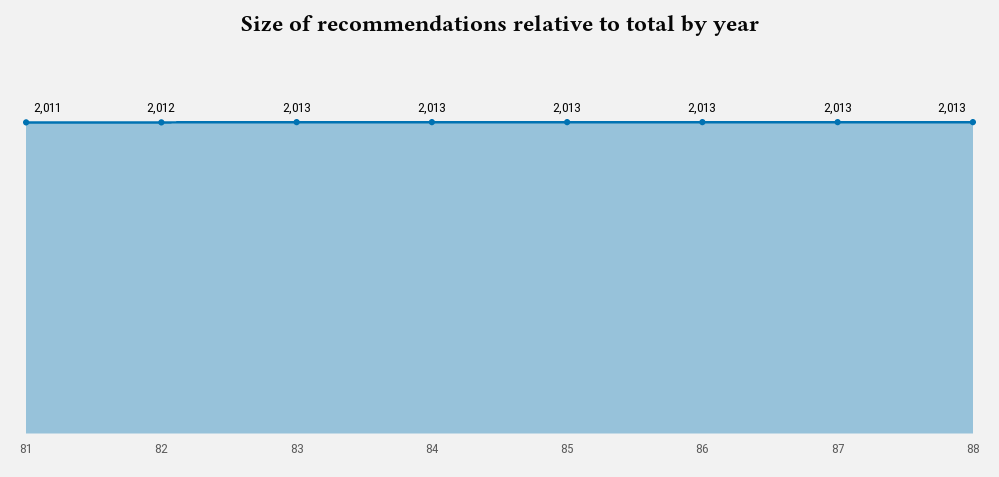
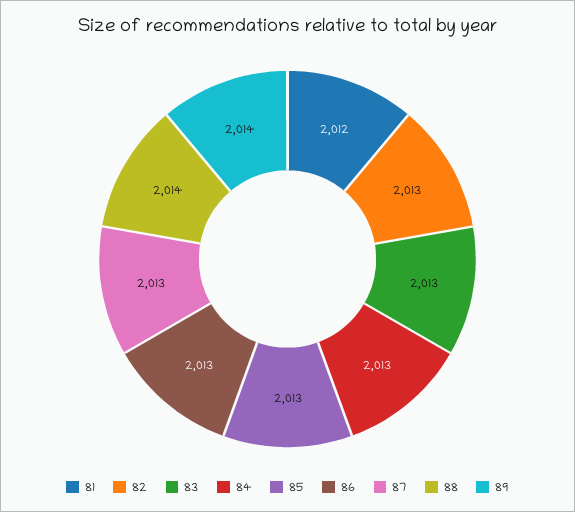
  {
-   "81": 2011,
+   "81": 2012,
-   "82": 2012,
+   "82": 2013,
    "83": 2013,
    "84": 2013,
    "85": 2013,
    "86": 2013,
    "87": 2013,
-   "88": 2013
+   "88": 2014,
+   "89": 2014
  }

